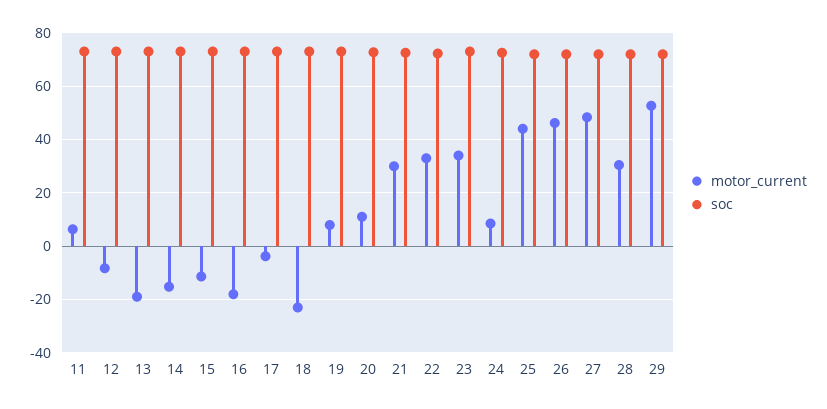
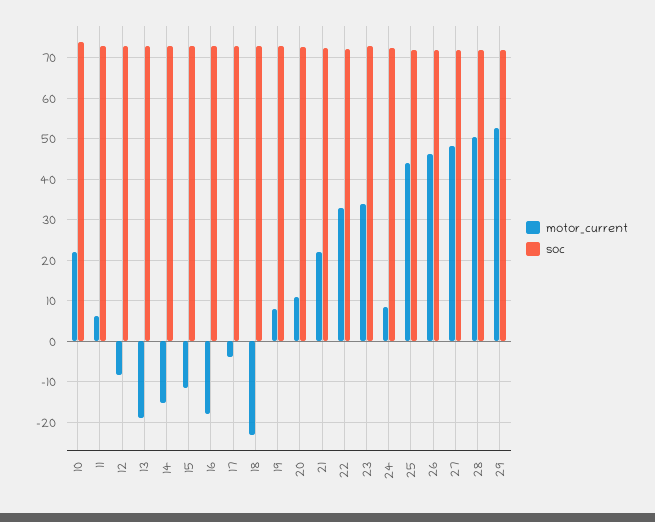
  {
    "motor_current": {
      "11": 6,
      "12": -8,
      "13": -20,
      "14": -16,
      "15": -12,
      "16": -18,
      "17": -4,
      "18": -24,
      "19": 8,
      "20": 12,
-     "21": 30,
+     "21": 22,
      "22": 34,
      "23": 34,
      "24": 8,
      "25": 44,
      "26": 46,
      "27": 48,
-     "28": 30,
+     "28": 50,
-     "29": 52
+     "29": 52,
+     "10": 22
    },
    "soc": {
      "11": 74,
      "12": 74,
      "13": 74,
      "14": 74,
      "15": 74,
      "16": 74,
      "17": 74,
      "18": 74,
      "19": 74,
      "20": 72,
      "21": 72,
      "22": 72,
      "23": 74,
      "24": 72,
      "25": 72,
      "26": 72,
      "27": 72,
      "28": 72,
-     "29": 72
+     "29": 72,
+     "10": 74
    }
  }

